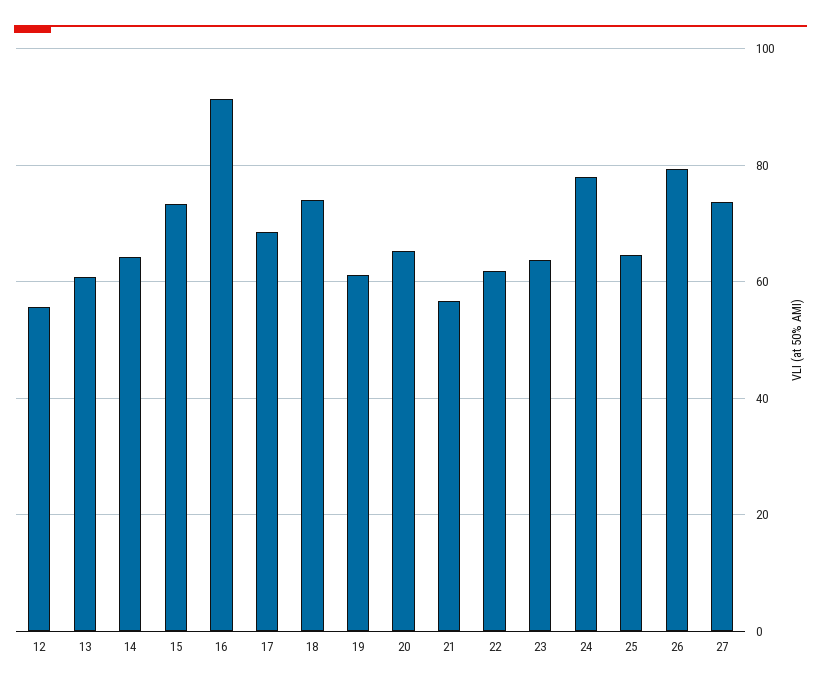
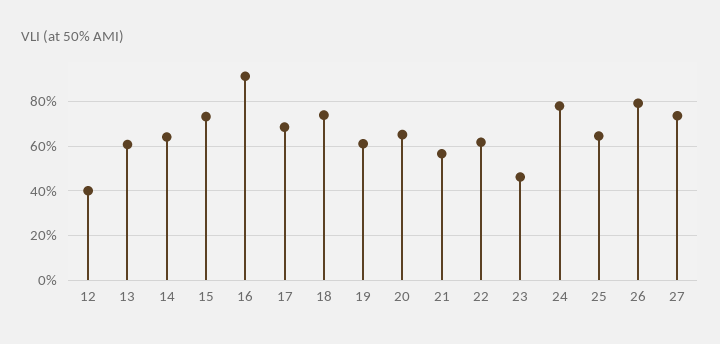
  {
-   "12": 56,
+   "12": 40,
    "13": 60,
    "14": 64,
    "15": 74,
    "16": 92,
    "17": 68,
    "18": 74,
    "19": 62,
    "20": 66,
    "21": 56,
    "22": 62,
-   "23": 64,
+   "23": 45,
    "24": 78,
    "25": 64,
    "26": 80,
    "27": 74
  }

